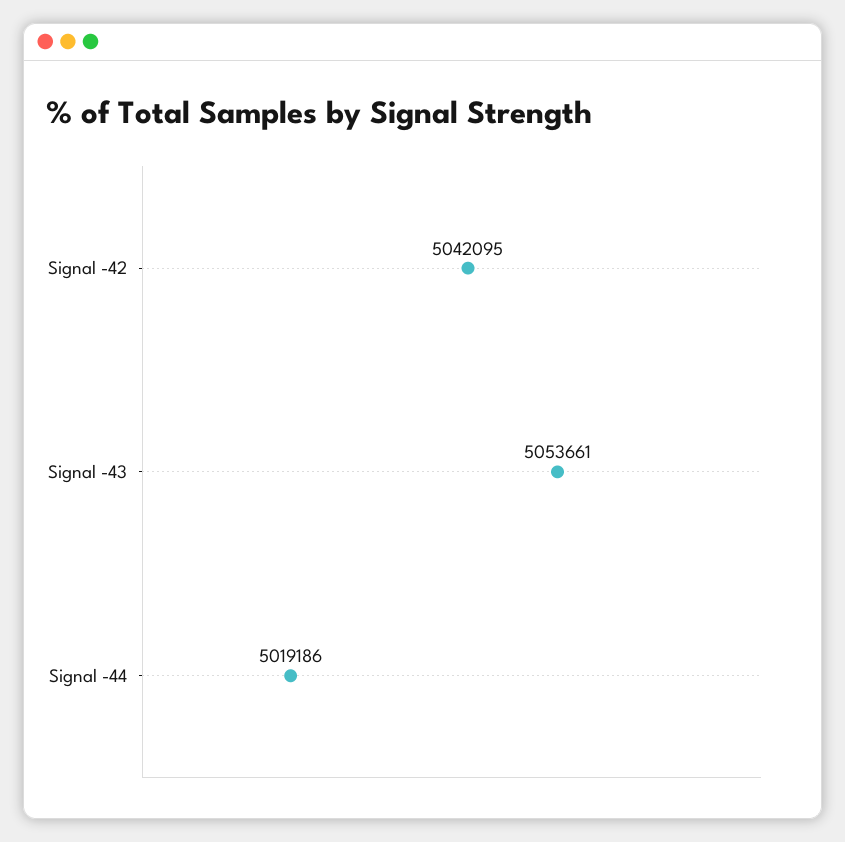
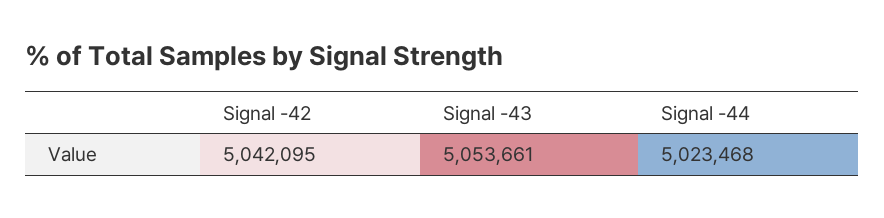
  {
    "Signal -42": 5042095,
    "Signal -43": 5053661,
-   "Signal -44": 5019186
+   "Signal -44": 5023468
  }

